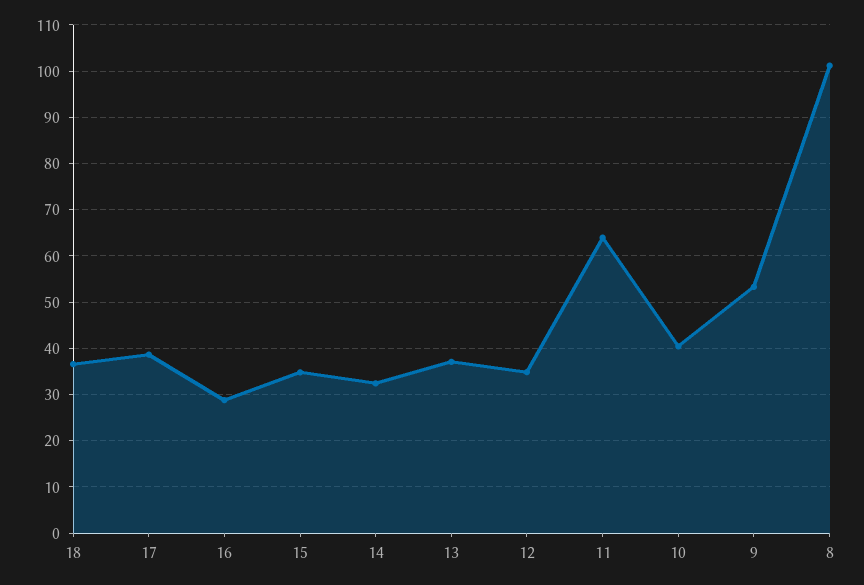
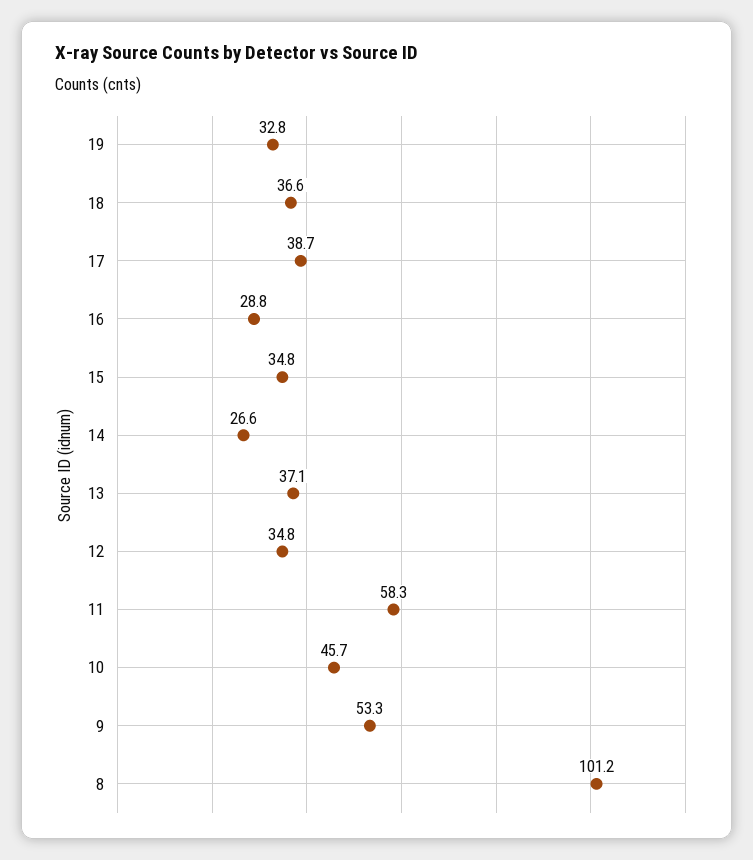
  {
    "18": 36.6,
    "17": 38.7,
    "16": 28.8,
    "15": 34.8,
-   "14": 32,
+   "14": 26.6,
    "13": 37.1,
    "12": 34.8,
-   "11": 64,
+   "11": 58.3,
-   "10": 40,
+   "10": 45.7,
    "9": 53.3,
-   "8": 101.2
+   "8": 101.2,
+   "19": 32.8
  }

